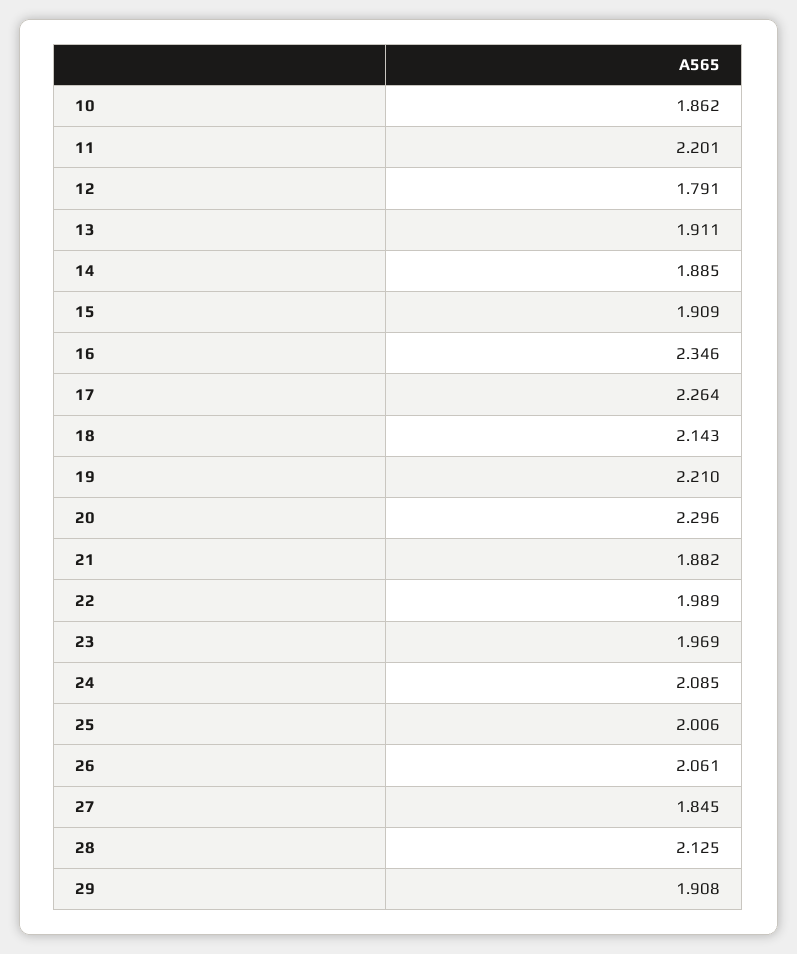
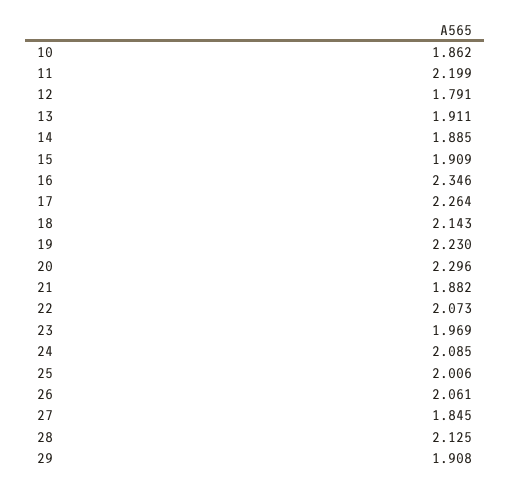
  {
    "10": 1.862,
-   "11": 2.201,
+   "11": 2.199,
    "12": 1.791,
    "13": 1.911,
    "14": 1.885,
    "15": 1.909,
    "16": 2.346,
    "17": 2.264,
    "18": 2.143,
-   "19": 2.21,
+   "19": 2.23,
    "20": 2.296,
    "21": 1.882,
-   "22": 1.989,
+   "22": 2.073,
    "23": 1.969,
    "24": 2.085,
    "25": 2.006,
    "26": 2.061,
    "27": 1.845,
    "28": 2.125,
    "29": 1.908
  }

